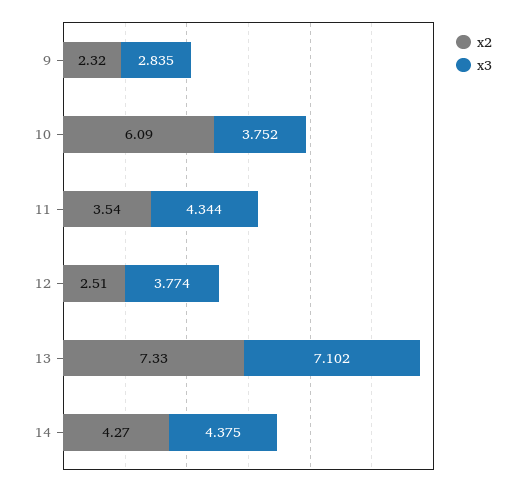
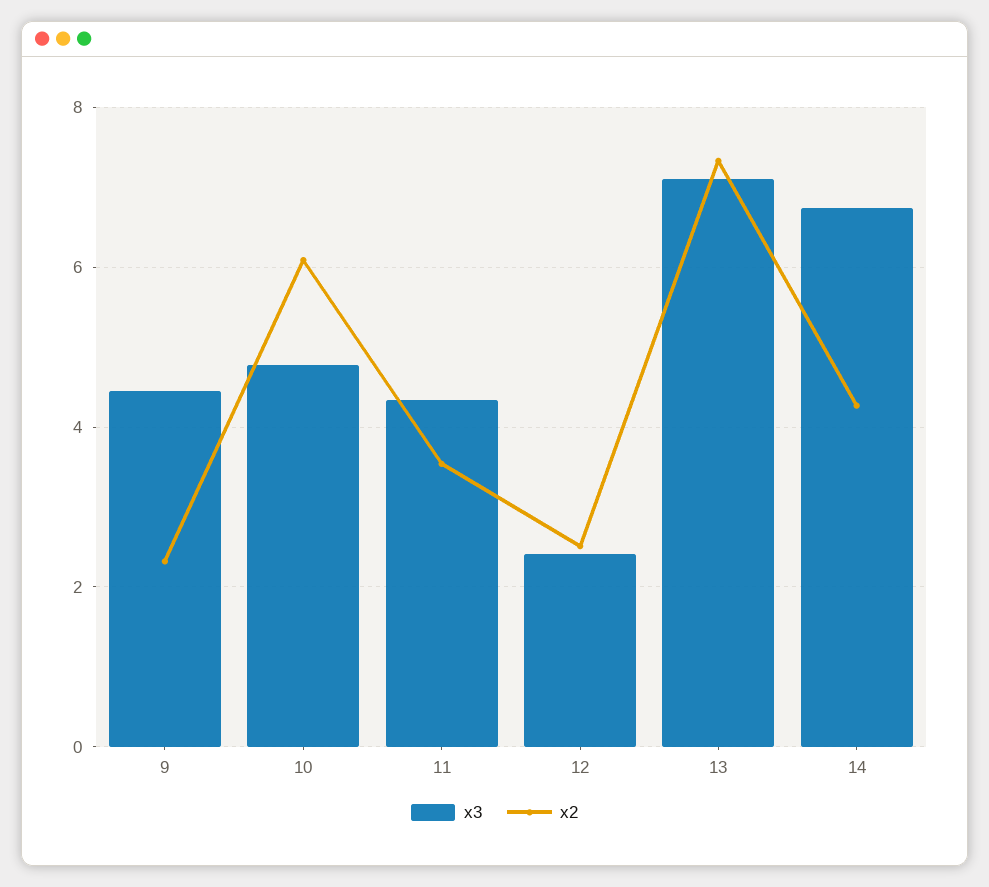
  {
    "x2": {
      "9": 2.32,
      "10": 6.09,
      "11": 3.54,
      "12": 2.51,
      "13": 7.33,
      "14": 4.27
    },
    "x3": {
-     "9": 2.835,
+     "9": 4.4,
-     "10": 3.752,
+     "10": 4.8,
      "11": 4.344,
-     "12": 3.774,
+     "12": 2.4,
      "13": 7.102,
-     "14": 4.375
+     "14": 6.8
    }
  }

